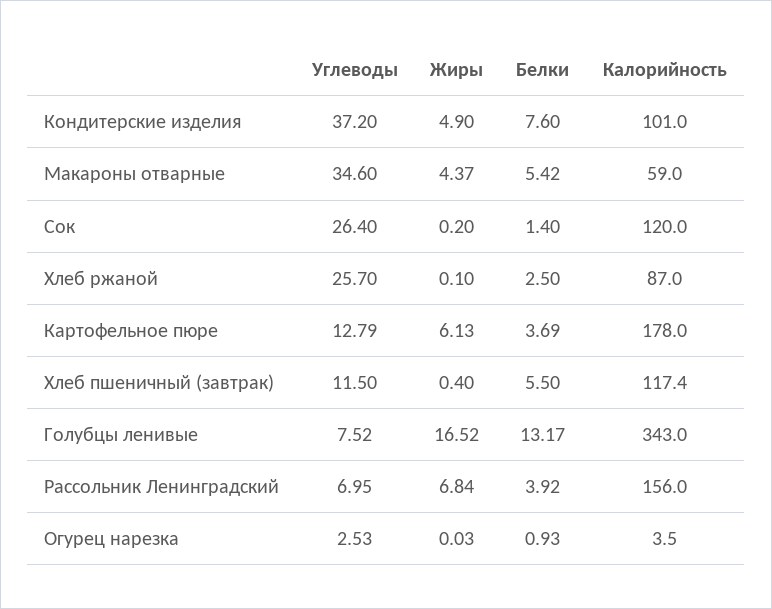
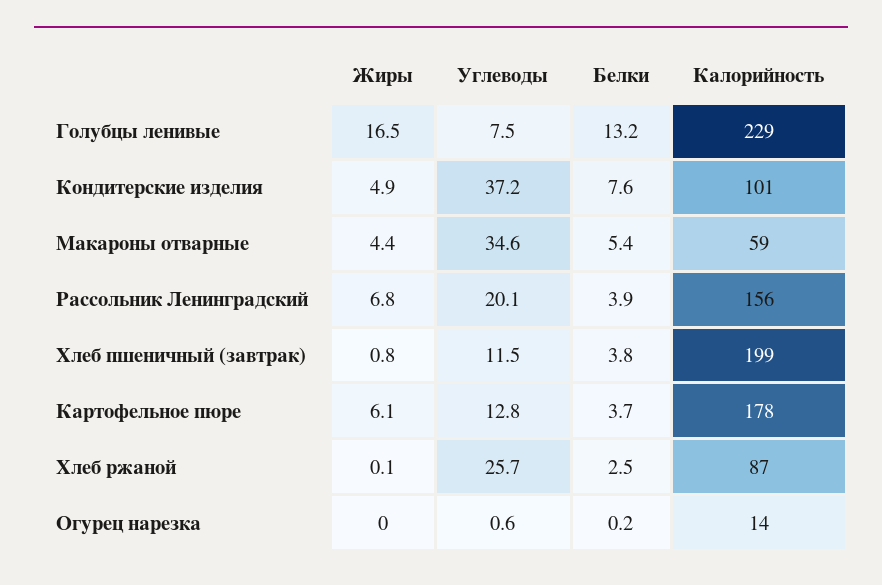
  {
    "Углеводы": {
      "Кондитерские изделия": 37.2,
      "Макароны отварные": 34.6,
-     "Сок": 26.4,
      "Хлеб ржаной": 25.7,
      "Картофельное пюре": 12.79,
      "Хлеб пшеничный (завтрак)": 11.5,
      "Голубцы ленивые": 7.52,
-     "Рассольник Ленинградский": 6.95,
+     "Рассольник Ленинградский": 20.1,
-     "Огурец нарезка": 2.53
+     "Огурец нарезка": 0.6
    },
    "Жиры": {
      "Кондитерские изделия": 4.9,
      "Макароны отварные": 4.37,
-     "Сок": 0.2,
      "Хлеб ржаной": 0.1,
      "Картофельное пюре": 6.13,
-     "Хлеб пшеничный (завтрак)": 0.4,
+     "Хлеб пшеничный (завтрак)": 0.8,
      "Голубцы ленивые": 16.52,
      "Рассольник Ленинградский": 6.84,
      "Огурец нарезка": 0.03
    },
    "Белки": {
      "Кондитерские изделия": 7.6,
      "Макароны отварные": 5.42,
-     "Сок": 1.4,
      "Хлеб ржаной": 2.5,
      "Картофельное пюре": 3.69,
-     "Хлеб пшеничный (завтрак)": 5.5,
+     "Хлеб пшеничный (завтрак)": 3.8,
      "Голубцы ленивые": 13.17,
      "Рассольник Ленинградский": 3.92,
-     "Огурец нарезка": 0.93
+     "Огурец нарезка": 0.2
    },
    "Калорийность": {
      "Кондитерские изделия": 101,
      "Макароны отварные": 59,
-     "Сок": 120,
      "Хлеб ржаной": 87,
      "Картофельное пюре": 178,
-     "Хлеб пшеничный (завтрак)": 117.4,
+     "Хлеб пшеничный (завтрак)": 199,
-     "Голубцы ленивые": 343,
+     "Голубцы ленивые": 229,
      "Рассольник Ленинградский": 156,
-     "Огурец нарезка": 3.5
+     "Огурец нарезка": 14
    }
  }

